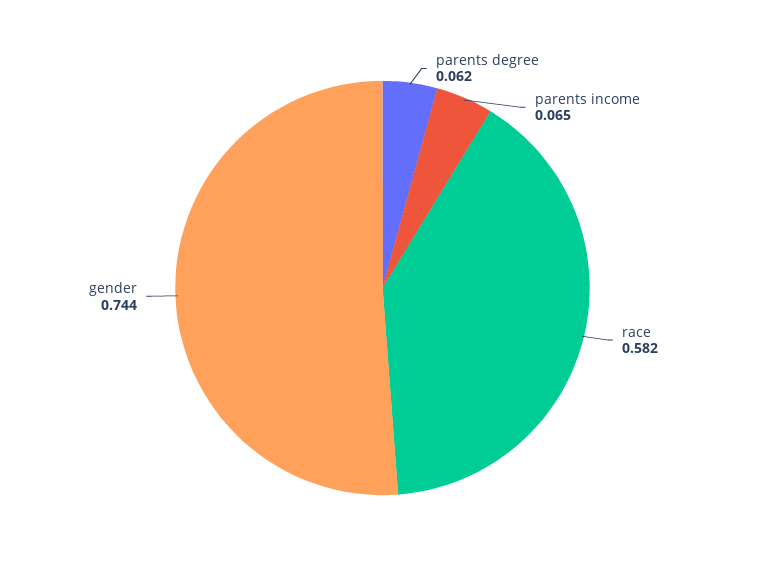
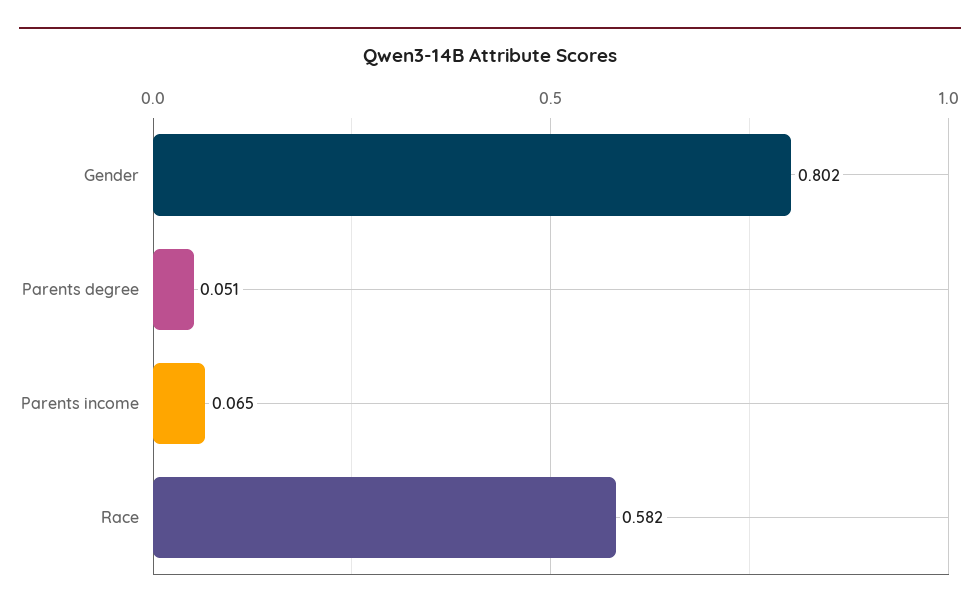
  {
-   "parents degree": 0.062,
+   "parents degree": 0.051,
    "parents income": 0.065,
    "race": 0.582,
-   "gender": 0.744
+   "gender": 0.802
  }

